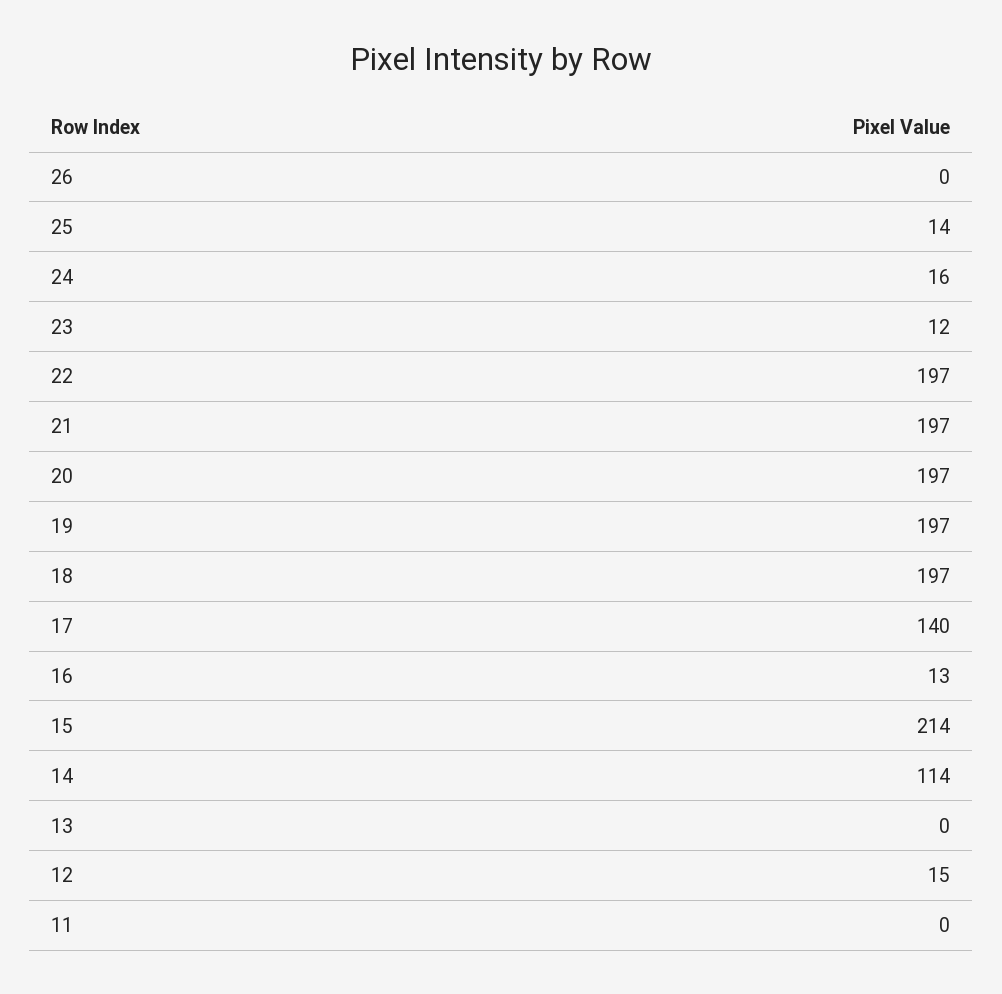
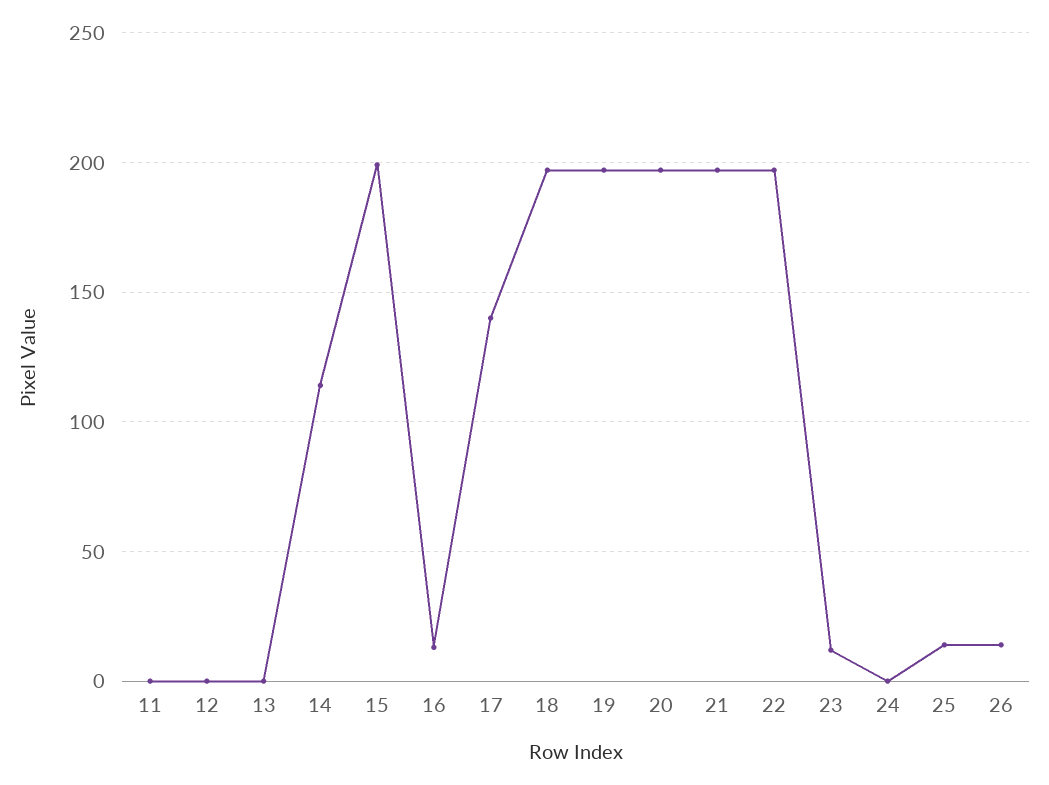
  {
-   "26": 0,
+   "26": 15,
    "25": 14,
-   "24": 16,
+   "24": 0,
    "23": 12,
    "22": 197,
    "21": 197,
    "20": 197,
    "19": 197,
    "18": 197,
    "17": 140,
    "16": 13,
-   "15": 214,
+   "15": 200,
    "14": 114,
    "13": 0,
-   "12": 15,
+   "12": 0,
    "11": 0
  }

